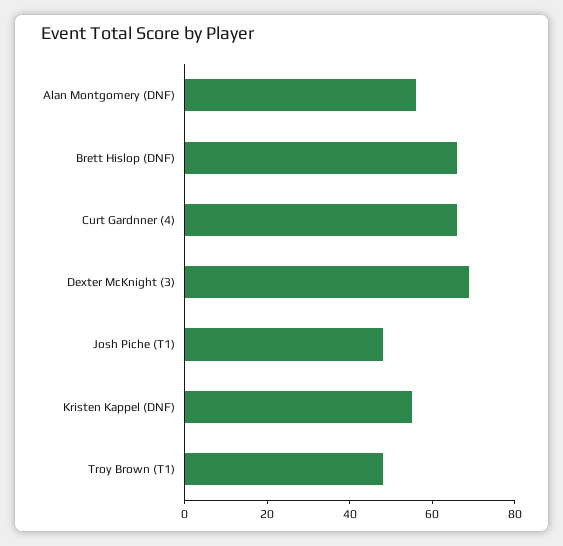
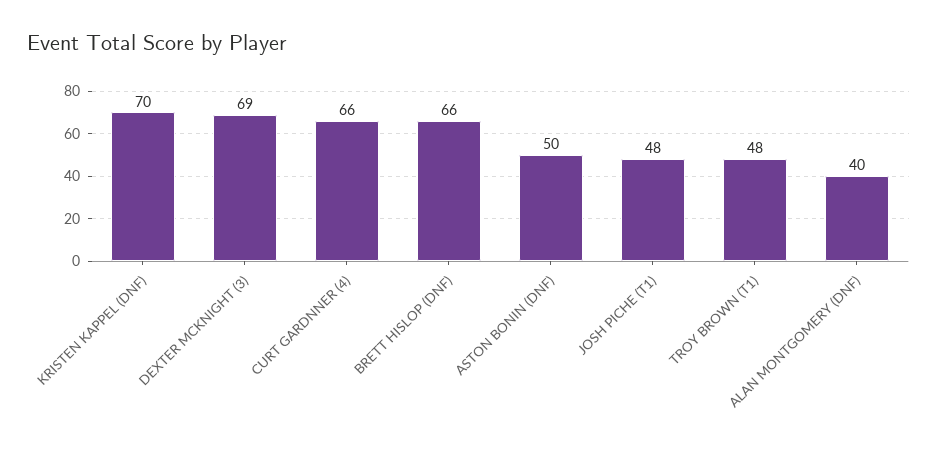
  {
-   "Alan Montgomery (DNF)": 55,
+   "Alan Montgomery (DNF)": 40,
    "Brett Hislop (DNF)": 66,
    "Curt Gardnner (4)": 66,
    "Dexter McKnight (3)": 69,
    "Josh Piche (T1)": 48,
-   "Kristen Kappel (DNF)": 55,
+   "Kristen Kappel (DNF)": 70,
-   "Troy Brown (T1)": 48
+   "Troy Brown (T1)": 48,
+   "ASTON BONIN (DNF)": 50
  }

